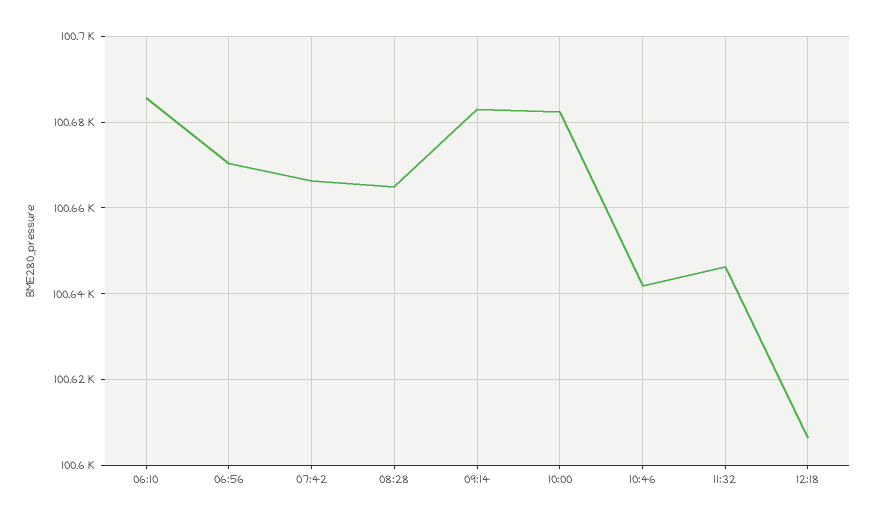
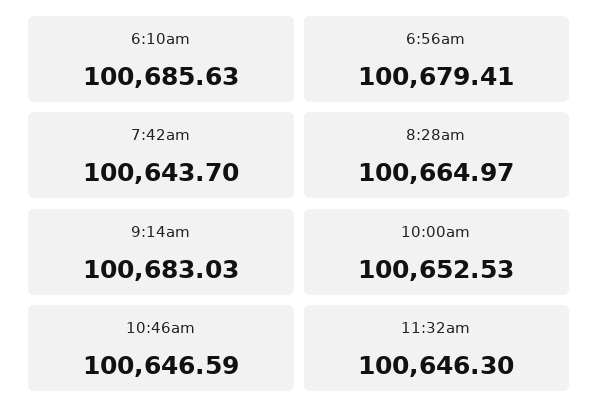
  {
    "06:10": 100685.63,
-   "06:56": 100670,
+   "06:56": 100679.41,
-   "07:42": 100666,
+   "07:42": 100643.7,
    "08:28": 100664.97,
    "09:14": 100683.03,
-   "10:00": 100682,
+   "10:00": 100652.53,
-   "10:46": 100642,
+   "10:46": 100646.59,
-   "11:32": 100646.3,
+   "11:32": 100646.3
-   "12:18": 100606
  }

